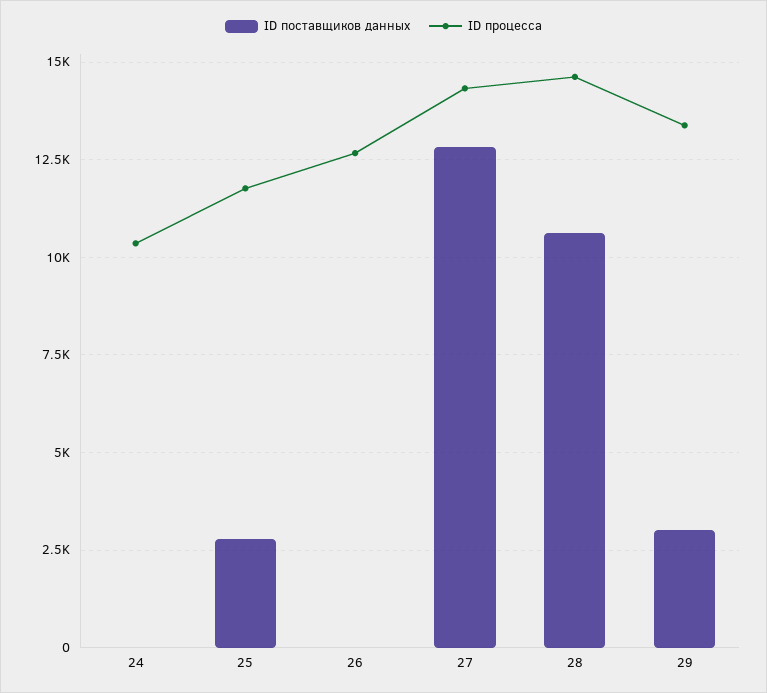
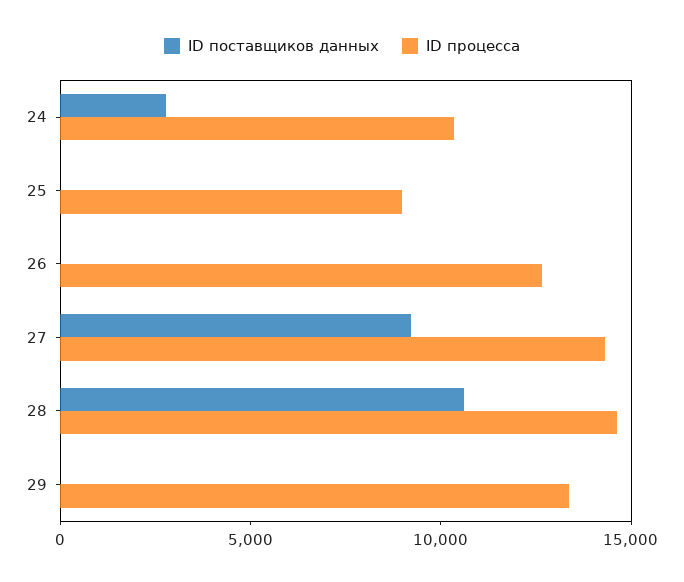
  {
    "ID поставщиков данных": {
-     "24": 0,
+     "24": 3000,
-     "25": 2750,
+     "25": 0,
      "26": 0,
-     "27": 12750,
+     "27": 9000,
      "28": 10500,
-     "29": 3000
+     "29": 0
    },
    "ID процесса": {
      "24": 10250,
-     "25": 11750,
+     "25": 9000,
      "26": 12750,
      "27": 14250,
      "28": 14500,
      "29": 13500
    }
  }

